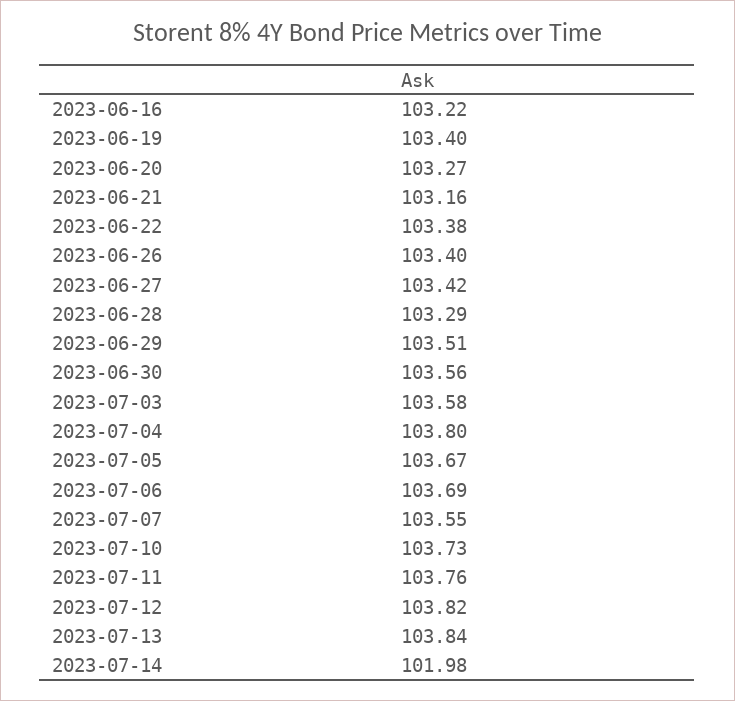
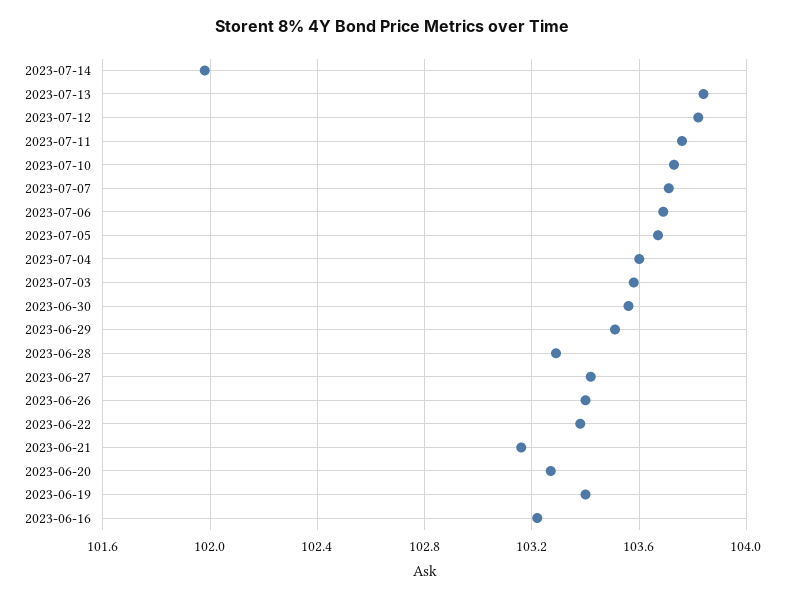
  {
    "2023-06-16": 103.22,
    "2023-06-19": 103.4,
    "2023-06-20": 103.27,
    "2023-06-21": 103.16,
    "2023-06-22": 103.38,
    "2023-06-26": 103.4,
    "2023-06-27": 103.42,
    "2023-06-28": 103.29,
    "2023-06-29": 103.51,
    "2023-06-30": 103.56,
    "2023-07-03": 103.58,
-   "2023-07-04": 103.8,
+   "2023-07-04": 103.6,
    "2023-07-05": 103.67,
    "2023-07-06": 103.69,
-   "2023-07-07": 103.55,
+   "2023-07-07": 103.7,
    "2023-07-10": 103.73,
    "2023-07-11": 103.76,
    "2023-07-12": 103.82,
    "2023-07-13": 103.84,
    "2023-07-14": 101.98
  }

